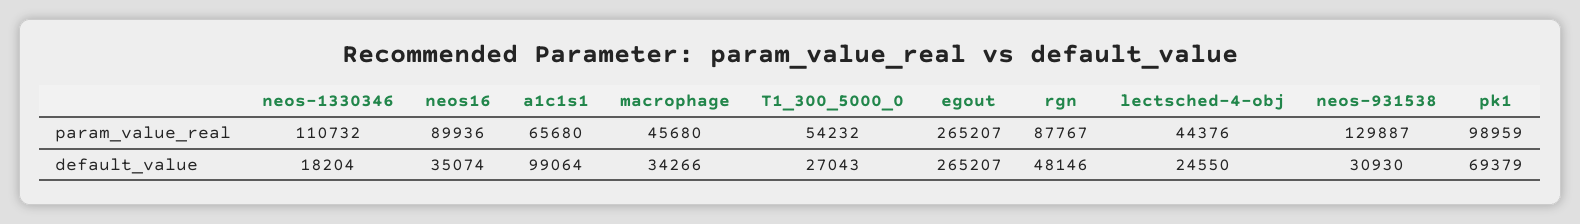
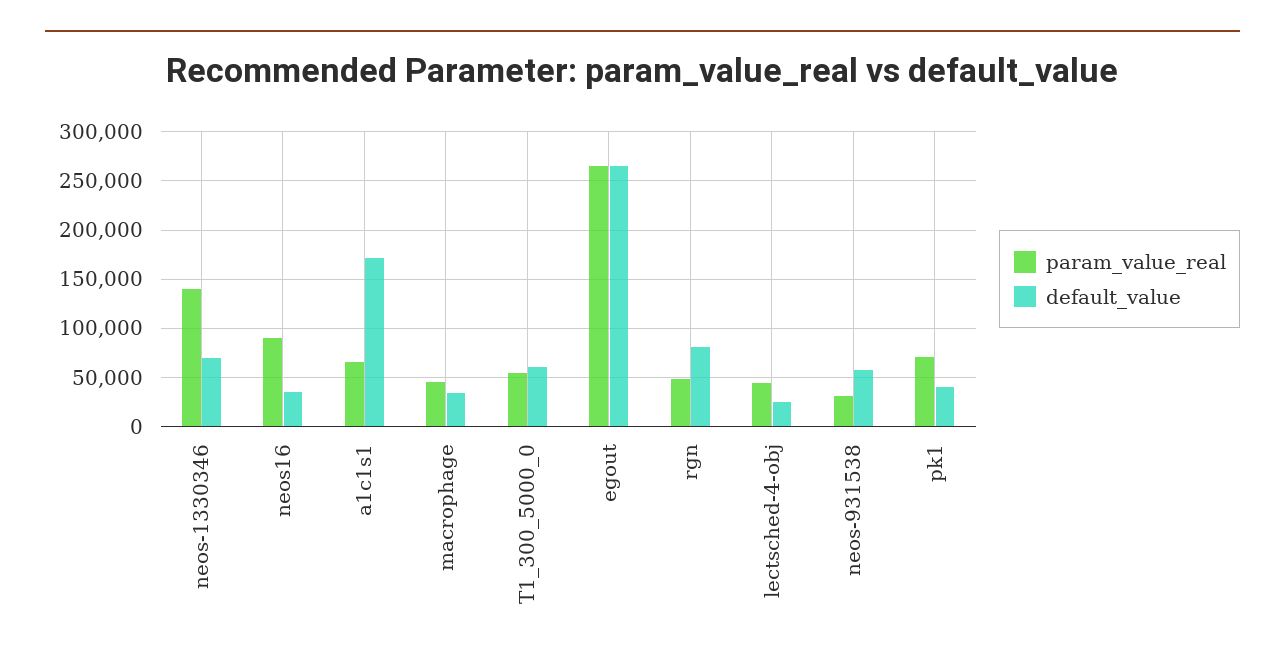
  {
    "param_value_real": {
-     "neos-1330346": 110732,
+     "neos-1330346": 140000,
      "neos16": 89936,
      "a1c1s1": 65680,
      "macrophage": 45680,
      "T1_300_5000_0": 54232,
      "egout": 265207,
-     "rgn": 87767,
+     "rgn": 50000,
      "lectsched-4-obj": 44376,
-     "neos-931538": 129887,
+     "neos-931538": 30000,
-     "pk1": 98959
+     "pk1": 70000
    },
    "default_value": {
-     "neos-1330346": 18204,
+     "neos-1330346": 70000,
      "neos16": 35074,
-     "a1c1s1": 99064,
+     "a1c1s1": 170000,
      "macrophage": 34266,
-     "T1_300_5000_0": 27043,
+     "T1_300_5000_0": 60000,
      "egout": 265207,
-     "rgn": 48146,
+     "rgn": 80000,
      "lectsched-4-obj": 24550,
-     "neos-931538": 30930,
+     "neos-931538": 60000,
-     "pk1": 69379
+     "pk1": 40000
    }
  }

